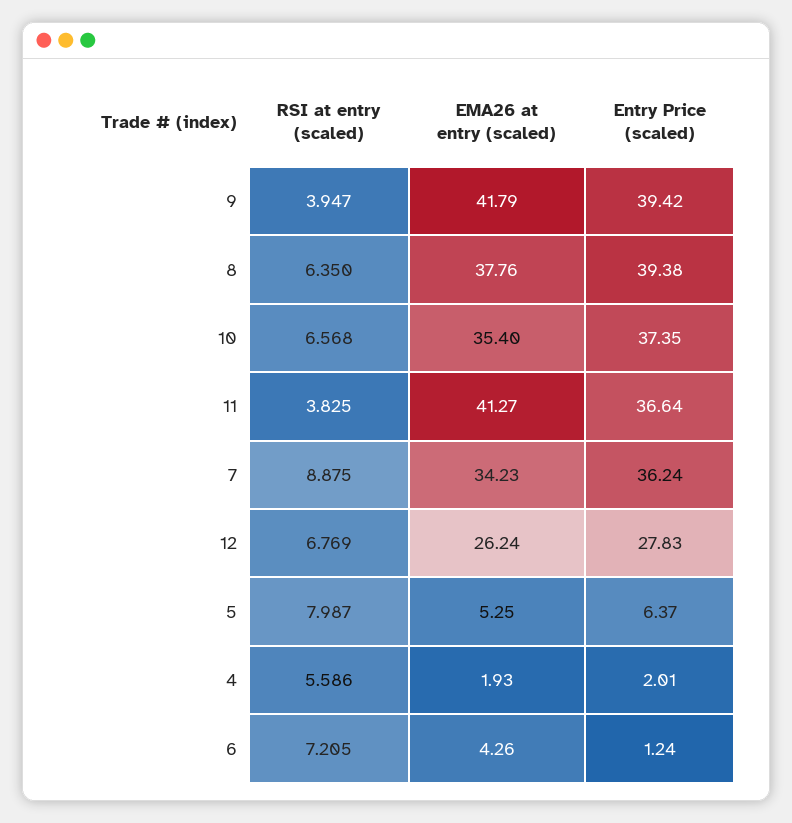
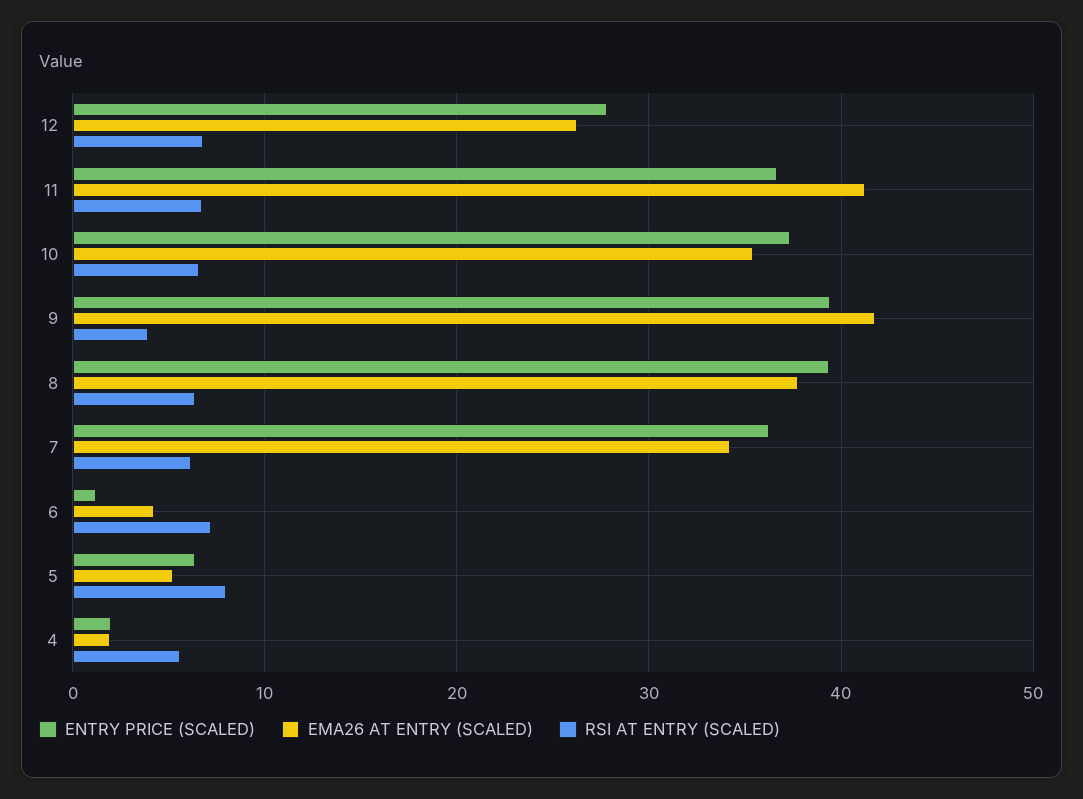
  {
    "RSI at entry (scaled)": {
      "9": 3.947,
      "8": 6.35,
      "10": 6.568,
-     "11": 3.825,
+     "11": 7,
-     "7": 8.875,
+     "7": 6,
      "12": 6.769,
      "5": 7.987,
      "4": 5.586,
      "6": 7.205
    },
    "EMA26 at entry (scaled)": {
      "9": 41.79,
      "8": 37.76,
      "10": 35.4,
      "11": 41.27,
      "7": 34.23,
      "12": 26.24,
      "5": 5.25,
      "4": 1.93,
      "6": 4.26
    },
    "Entry Price (scaled)": {
      "9": 39.42,
      "8": 39.38,
      "10": 37.35,
      "11": 36.64,
      "7": 36.24,
      "12": 27.83,
      "5": 6.37,
      "4": 2.01,
      "6": 1.24
    }
  }

